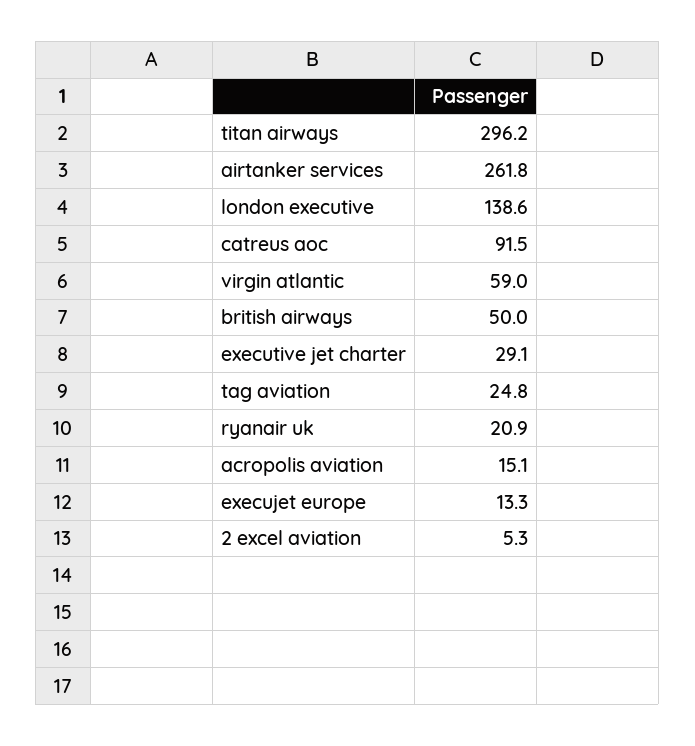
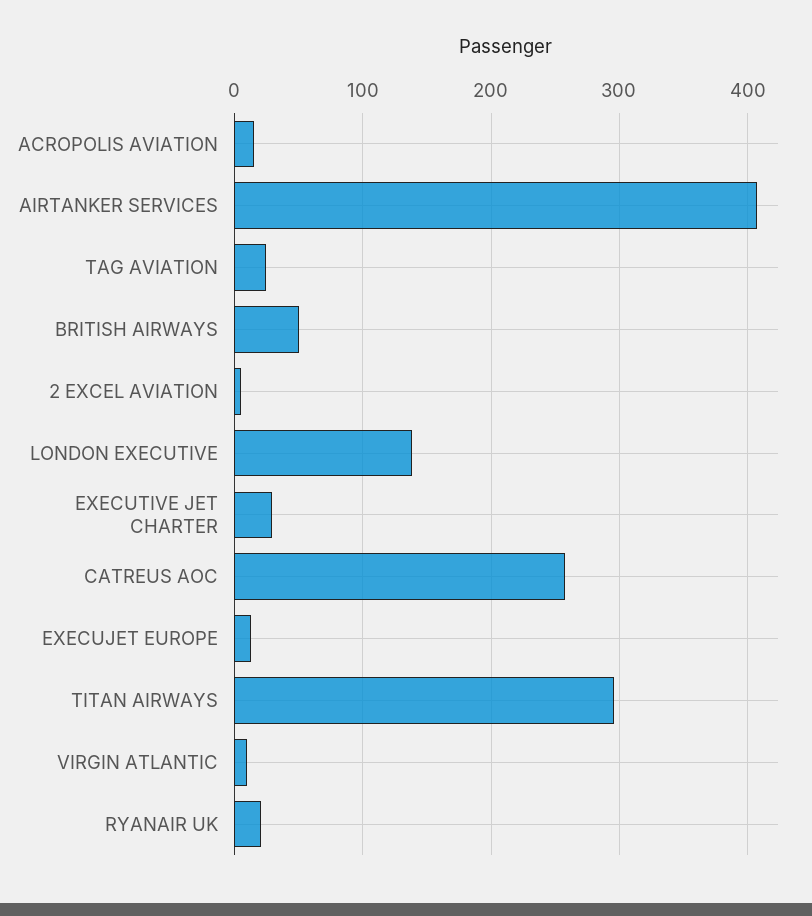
  {
    "titan airways": 296.2,
-   "airtanker services": 261.8,
+   "airtanker services": 410,
    "london executive": 138.6,
-   "catreus aoc": 91.5,
+   "catreus aoc": 260,
-   "virgin atlantic": 59,
+   "virgin atlantic": 10,
    "british airways": 50,
    "executive jet charter": 29.1,
    "tag aviation": 24.8,
    "ryanair uk": 20.9,
    "acropolis aviation": 15.1,
    "execujet europe": 13.3,
    "2 excel aviation": 5.3
  }

